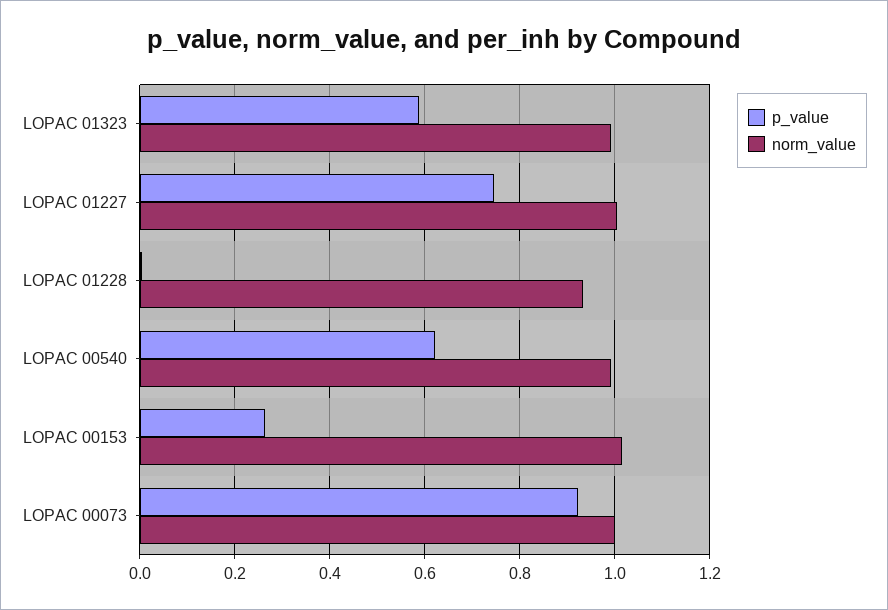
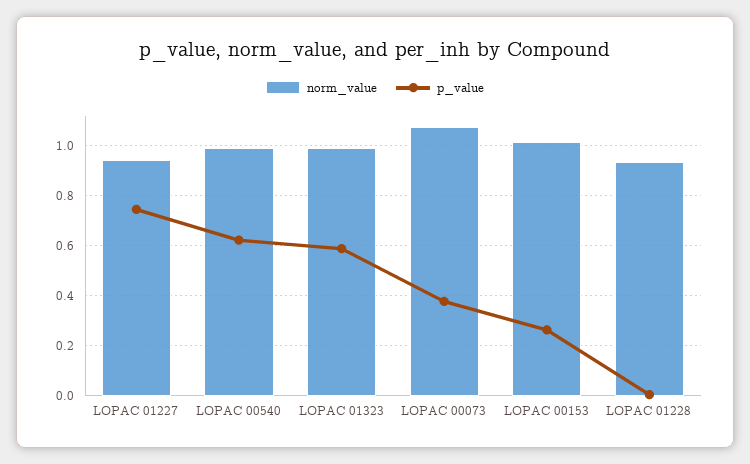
  {
    "p_value": {
      "LOPAC 01323": 0.58,
      "LOPAC 01227": 0.74,
      "LOPAC 01228": 0,
      "LOPAC 00540": 0.62,
      "LOPAC 00153": 0.26,
-     "LOPAC 00073": 0.92
+     "LOPAC 00073": 0.375
    },
    "norm_value": {
      "LOPAC 01323": 1,
-     "LOPAC 01227": 1,
+     "LOPAC 01227": 0.95,
      "LOPAC 01228": 0.94,
      "LOPAC 00540": 1,
      "LOPAC 00153": 1.02,
-     "LOPAC 00073": 1
+     "LOPAC 00073": 1.075
    }
  }

